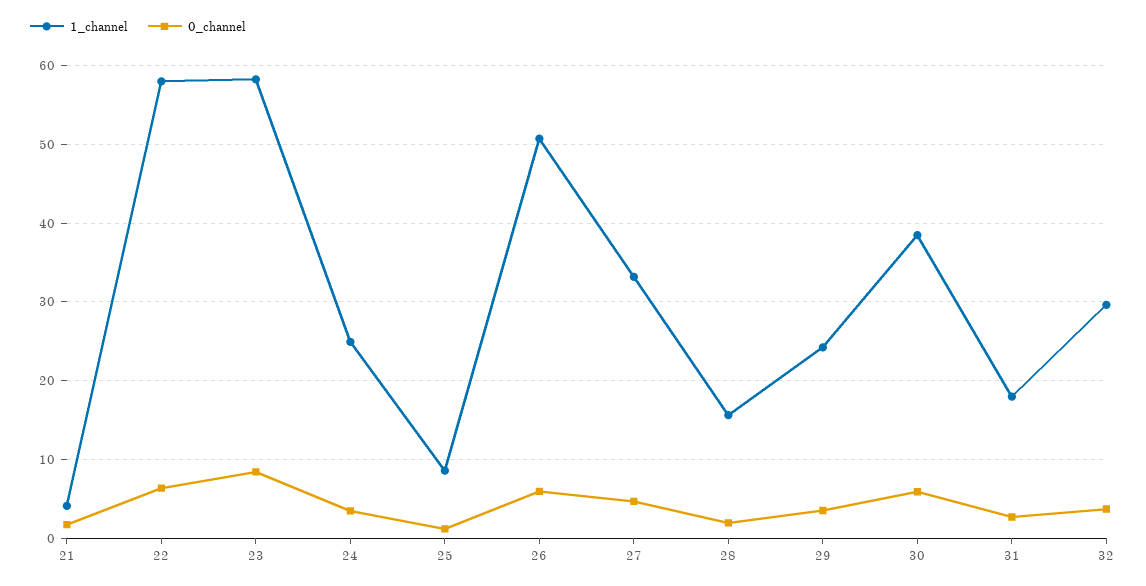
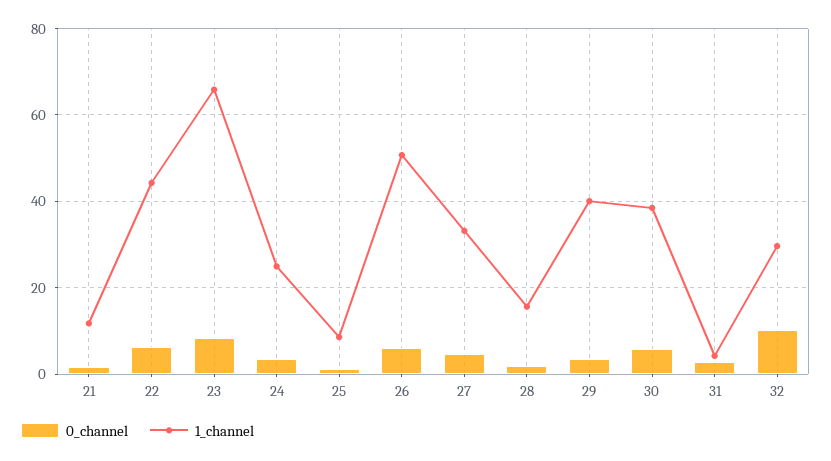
  {
    "1_channel": {
-     "21": 4,
+     "21": 12,
-     "22": 58,
+     "22": 44,
-     "23": 58,
+     "23": 66,
      "24": 25,
      "25": 9,
      "26": 51,
      "27": 33,
      "28": 16,
-     "29": 24,
+     "29": 40,
      "30": 38,
-     "31": 18,
+     "31": 4,
      "32": 30
    },
    "0_channel": {
      "21": 2,
      "22": 6,
      "23": 8,
      "24": 3,
      "25": 1,
      "26": 6,
      "27": 5,
      "28": 2,
      "29": 4,
      "30": 6,
      "31": 3,
-     "32": 4
+     "32": 10
    }
  }

